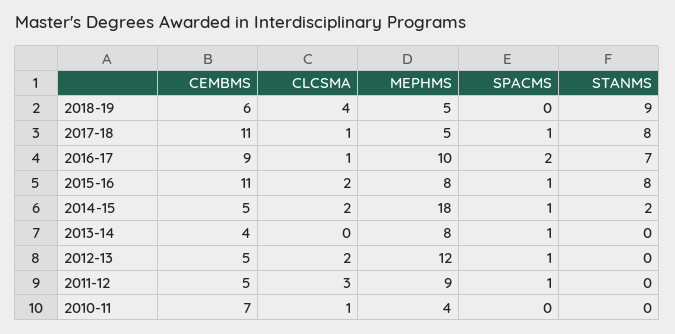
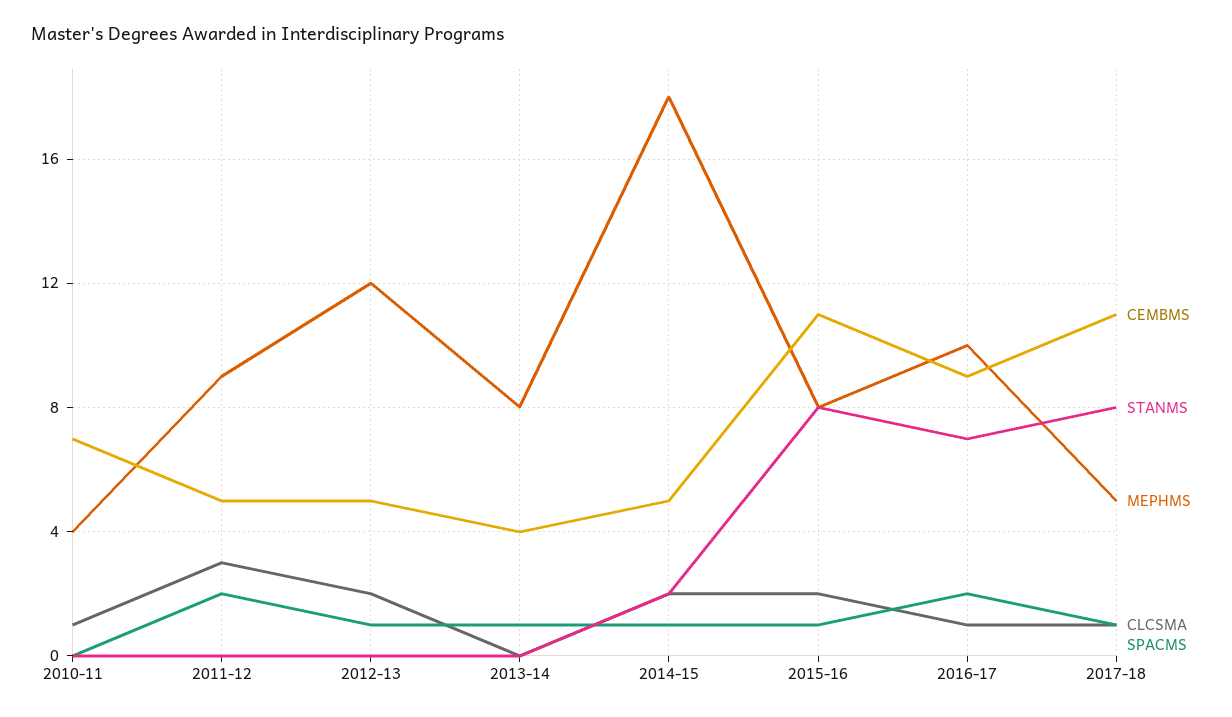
  {
    "CEMBMS": {
-     "2018-19": 6,
      "2017-18": 11,
      "2016-17": 9,
      "2015-16": 11,
      "2014-15": 5,
      "2013-14": 4,
      "2012-13": 5,
      "2011-12": 5,
      "2010-11": 7
    },
    "CLCSMA": {
-     "2018-19": 4,
      "2017-18": 1,
      "2016-17": 1,
      "2015-16": 2,
      "2014-15": 2,
      "2013-14": 0,
      "2012-13": 2,
      "2011-12": 3,
      "2010-11": 1
    },
    "MEPHMS": {
-     "2018-19": 5,
      "2017-18": 5,
      "2016-17": 10,
      "2015-16": 8,
      "2014-15": 18,
      "2013-14": 8,
      "2012-13": 12,
      "2011-12": 9,
      "2010-11": 4
    },
    "SPACMS": {
-     "2018-19": 0,
      "2017-18": 1,
      "2016-17": 2,
      "2015-16": 1,
      "2014-15": 1,
      "2013-14": 1,
      "2012-13": 1,
-     "2011-12": 1,
+     "2011-12": 2,
      "2010-11": 0
    },
    "STANMS": {
-     "2018-19": 9,
      "2017-18": 8,
      "2016-17": 7,
      "2015-16": 8,
      "2014-15": 2,
      "2013-14": 0,
      "2012-13": 0,
      "2011-12": 0,
      "2010-11": 0
    }
  }

